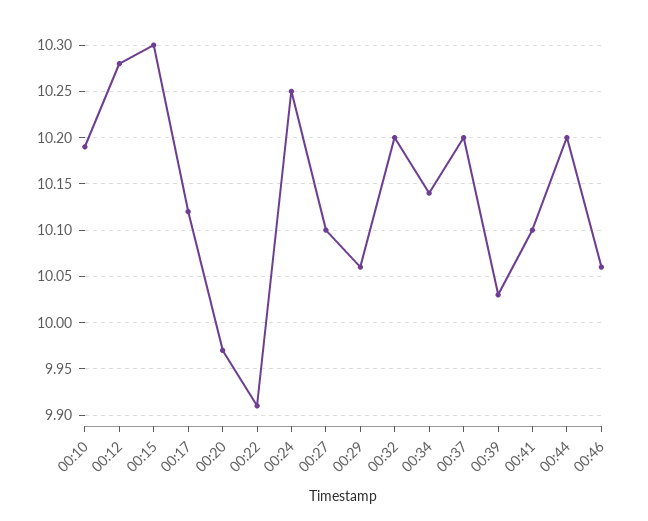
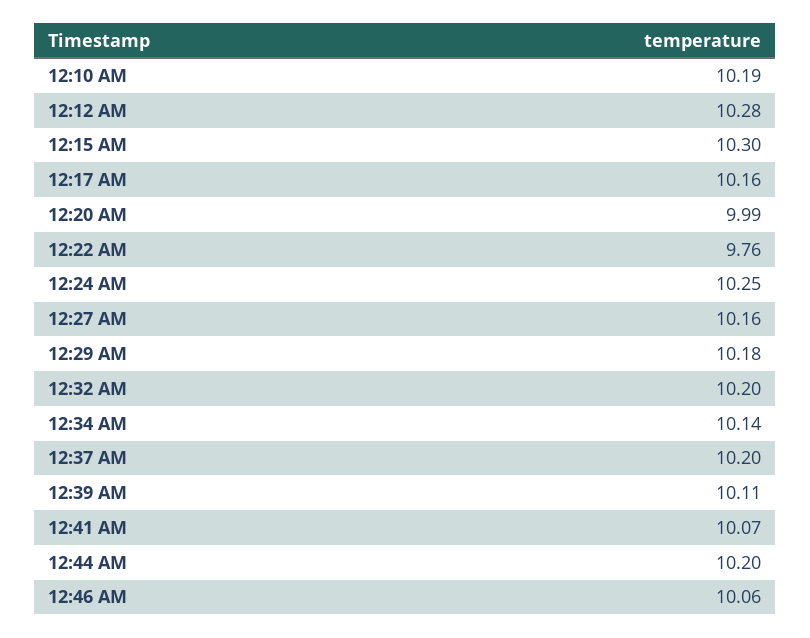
  {
    "00:10": 10.19,
    "00:12": 10.28,
    "00:15": 10.3,
-   "00:17": 10.12,
+   "00:17": 10.16,
-   "00:20": 9.97,
+   "00:20": 9.99,
-   "00:22": 9.91,
+   "00:22": 9.76,
    "00:24": 10.25,
-   "00:27": 10.1,
+   "00:27": 10.16,
-   "00:29": 10.06,
+   "00:29": 10.18,
    "00:32": 10.2,
    "00:34": 10.14,
    "00:37": 10.2,
-   "00:39": 10.03,
+   "00:39": 10.11,
-   "00:41": 10.1,
+   "00:41": 10.07,
    "00:44": 10.2,
    "00:46": 10.06
  }

